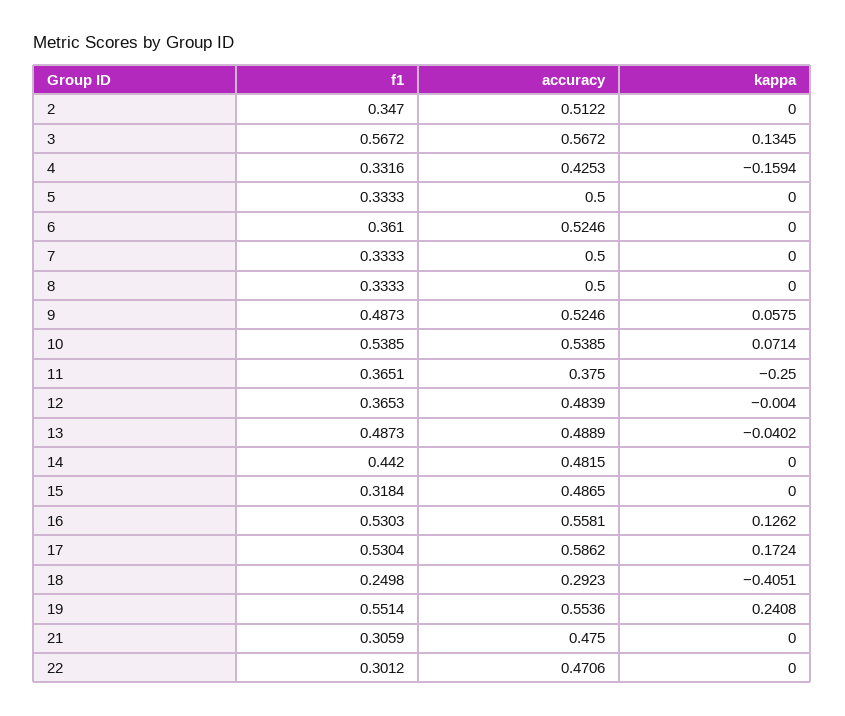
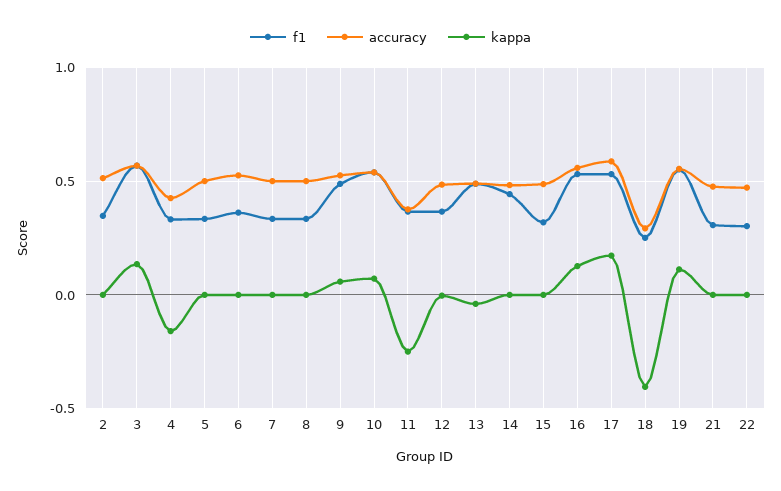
  {
    "f1": {
      "2": 0.347,
      "3": 0.5672,
      "4": 0.3316,
      "5": 0.3333,
      "6": 0.361,
      "7": 0.3333,
      "8": 0.3333,
      "9": 0.4873,
      "10": 0.5385,
      "11": 0.3651,
      "12": 0.3653,
      "13": 0.4873,
      "14": 0.442,
      "15": 0.3184,
      "16": 0.5303,
      "17": 0.5304,
      "18": 0.2498,
      "19": 0.5514,
      "21": 0.3059,
      "22": 0.3012
    },
    "accuracy": {
      "2": 0.5122,
      "3": 0.5672,
      "4": 0.4253,
      "5": 0.5,
      "6": 0.5246,
      "7": 0.5,
      "8": 0.5,
      "9": 0.5246,
      "10": 0.5385,
      "11": 0.375,
      "12": 0.4839,
      "13": 0.4889,
      "14": 0.4815,
      "15": 0.4865,
      "16": 0.5581,
      "17": 0.5862,
      "18": 0.2923,
      "19": 0.5536,
      "21": 0.475,
      "22": 0.4706
    },
    "kappa": {
      "2": 0,
      "3": 0.1345,
      "4": -0.1594,
      "5": 0,
      "6": 0,
      "7": 0,
      "8": 0,
      "9": 0.0575,
      "10": 0.0714,
      "11": -0.25,
      "12": -0.004,
      "13": -0.0402,
      "14": 0,
      "15": 0,
      "16": 0.1262,
      "17": 0.1724,
      "18": -0.4051,
-     "19": 0.2408,
+     "19": 0.1,
      "21": 0,
      "22": 0
    }
  }

